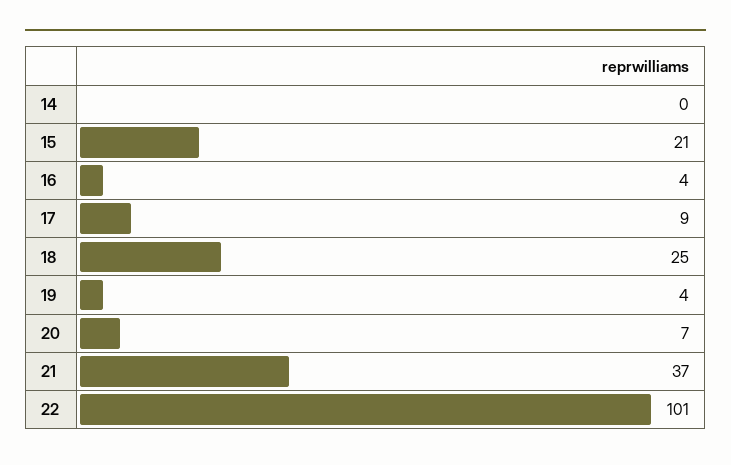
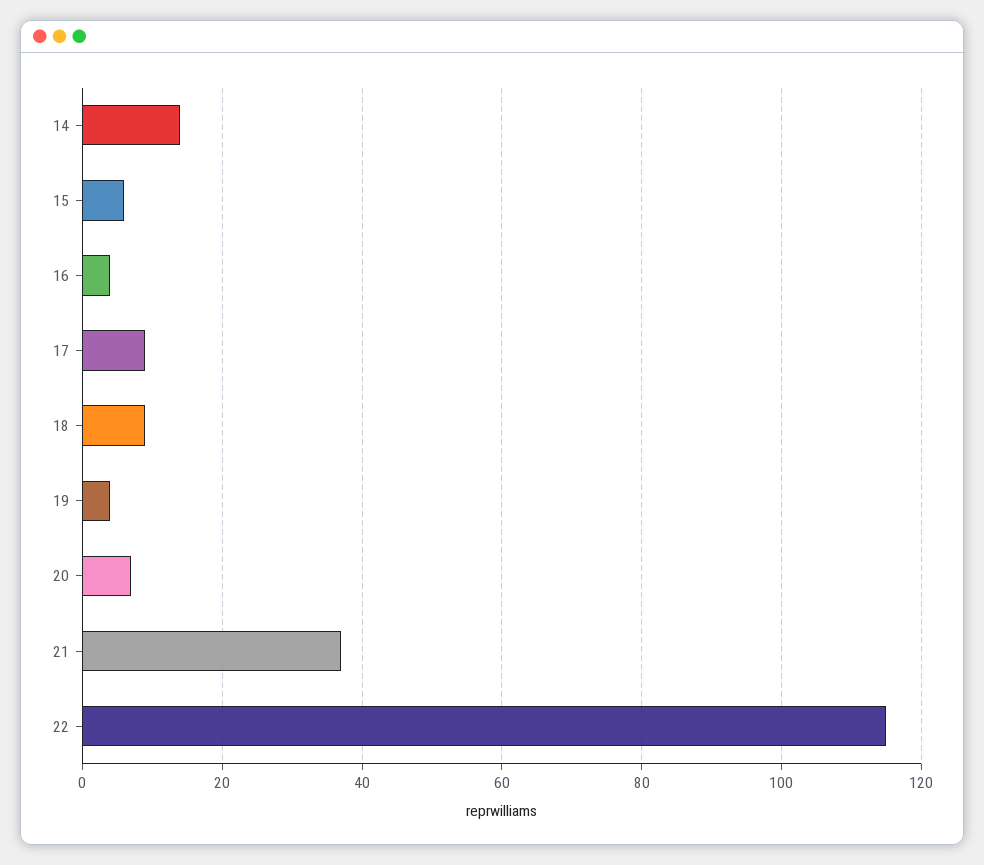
  {
-   "14": 0,
+   "14": 15,
-   "15": 21,
+   "15": 5,
    "16": 4,
    "17": 9,
-   "18": 25,
+   "18": 10,
    "19": 4,
    "20": 7,
    "21": 37,
-   "22": 101
+   "22": 115
  }

